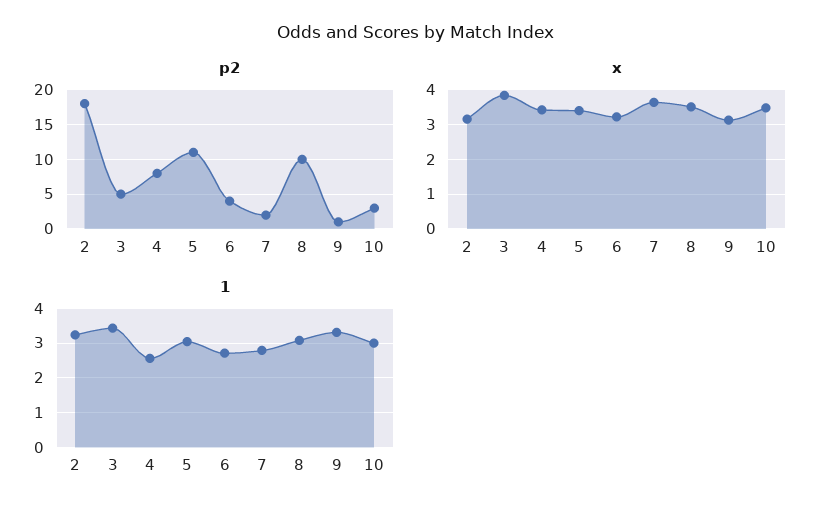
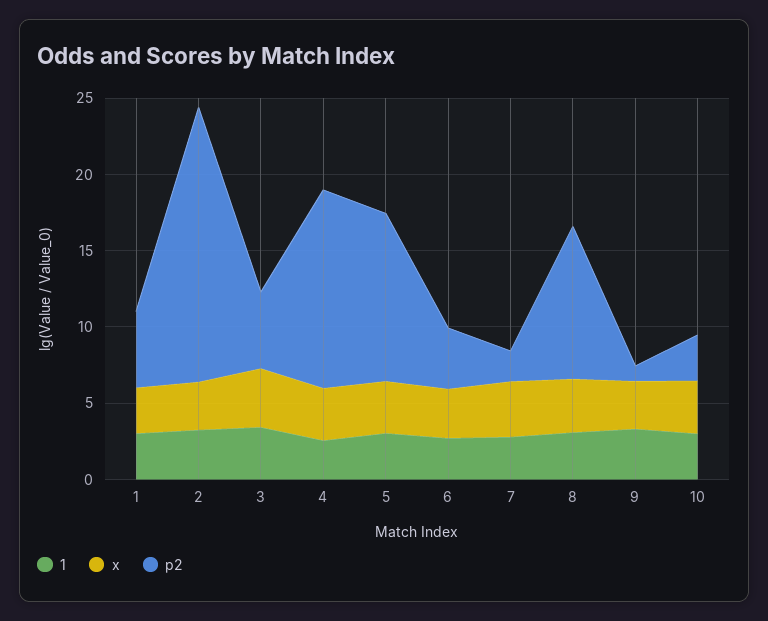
  {
    "p2": {
      "2": 18,
      "3": 5,
-     "4": 8,
+     "4": 13,
      "5": 11,
      "6": 4,
      "7": 2,
      "8": 10,
      "9": 1,
-     "10": 3
+     "10": 3,
+     "1": 5
    },
    "x": {
      "2": 3.2,
      "3": 3.8,
      "4": 3.4,
      "5": 3.4,
      "6": 3.2,
      "7": 3.6,
      "8": 3.6,
      "9": 3.2,
-     "10": 3.4
+     "10": 3.4,
+     "1": 3
    },
    "1": {
      "2": 3.2,
      "3": 3.4,
      "4": 2.6,
      "5": 3,
      "6": 2.8,
      "7": 2.8,
      "8": 3,
      "9": 3.4,
-     "10": 3
+     "10": 3,
+     "1": 3
    }
  }

